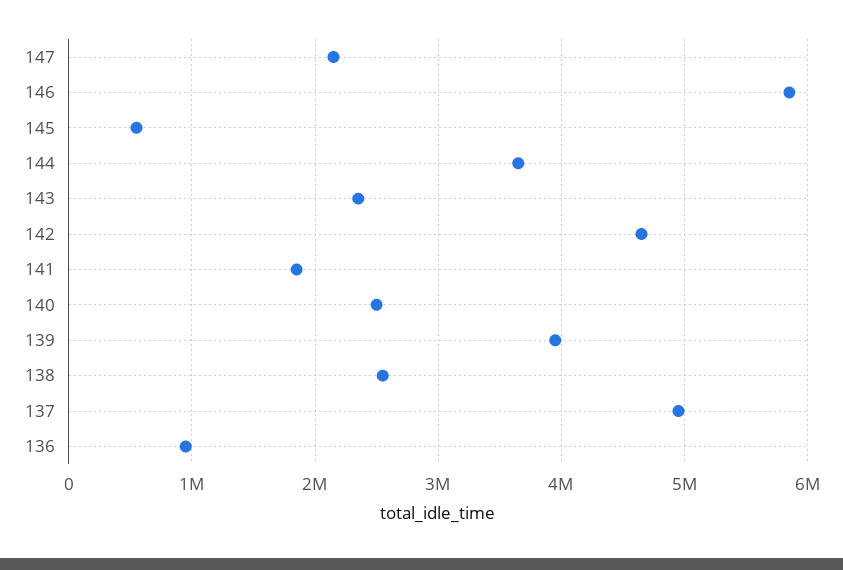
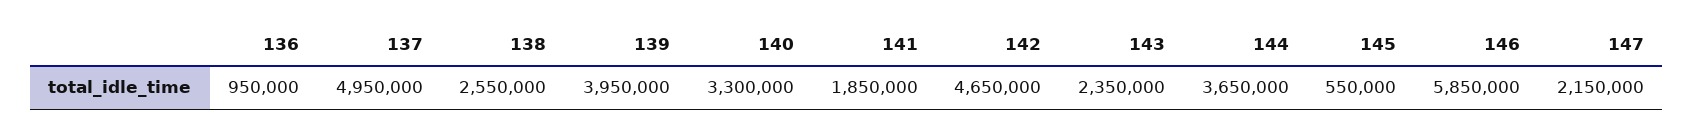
  {
    "147": 2150000,
    "146": 5850000,
    "145": 550000,
    "144": 3650000,
    "143": 2350000,
    "142": 4650000,
    "141": 1850000,
-   "140": 2500000,
+   "140": 3300000,
    "139": 3950000,
    "138": 2550000,
    "137": 4950000,
    "136": 950000
  }

